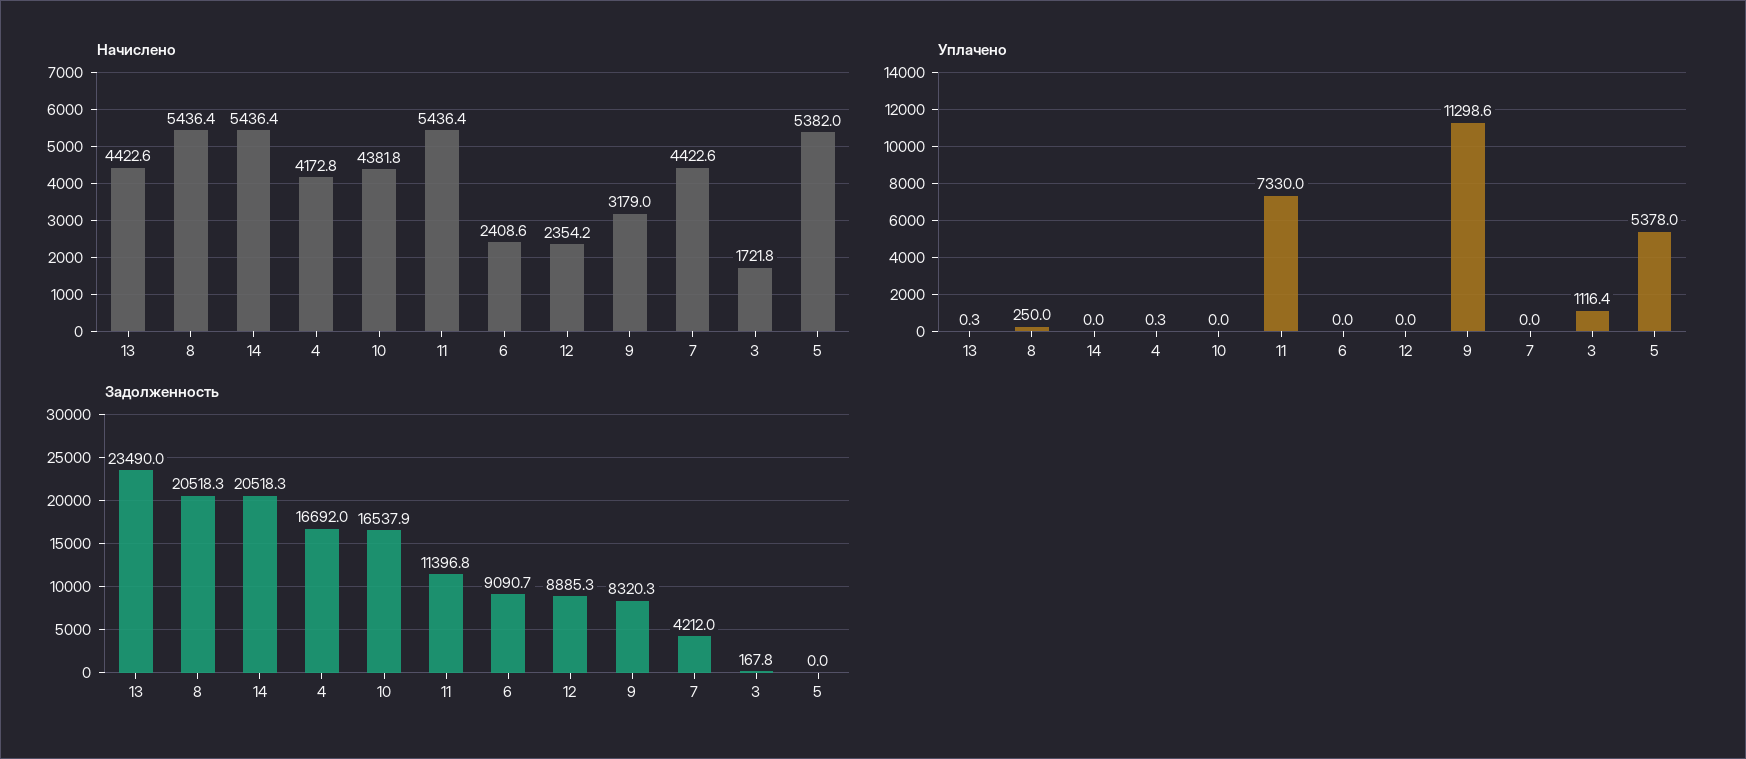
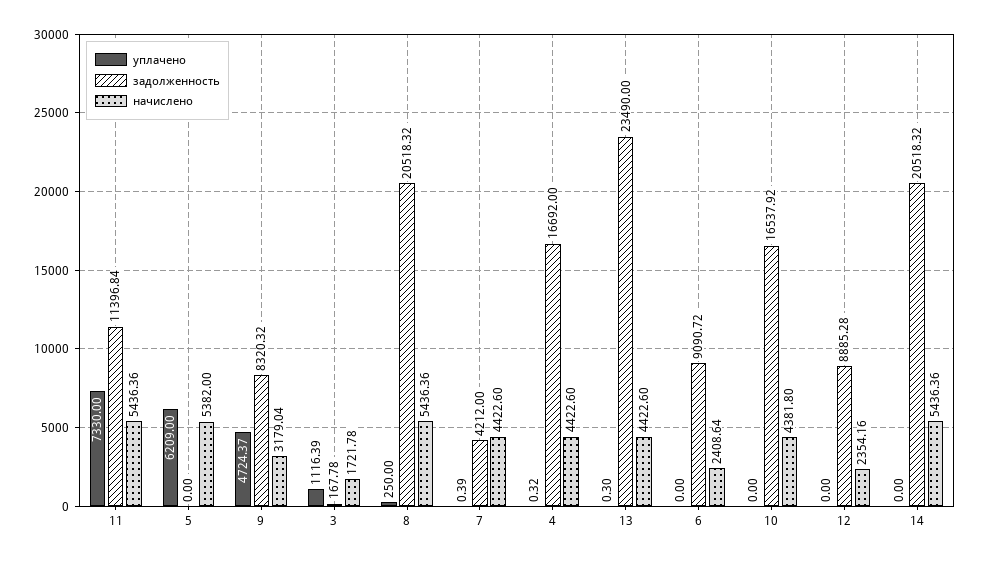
  {
    "Начислено": {
      "13": 4422.6,
      "8": 5436.36,
      "14": 5436.36,
-     "4": 4172.8,
+     "4": 4422.6,
      "10": 4381.8,
      "11": 5436.36,
      "6": 2408.64,
      "12": 2354.16,
      "9": 3179.04,
      "7": 4422.6,
      "3": 1721.78,
      "5": 5382
    },
    "Уплачено": {
      "13": 0.3,
      "8": 250,
      "14": 0,
      "4": 0.32,
      "10": 0,
      "11": 7330,
      "6": 0,
      "12": 0,
-     "9": 11298.6,
+     "9": 4724.37,
-     "7": 0,
+     "7": 0.39,
      "3": 1116.39,
-     "5": 5378
+     "5": 6209
    },
    "Задолженность": {
      "13": 23490,
      "8": 20518.32,
      "14": 20518.32,
      "4": 16692,
      "10": 16537.92,
      "11": 11396.84,
      "6": 9090.72,
      "12": 8885.28,
      "9": 8320.32,
      "7": 4212,
      "3": 167.78,
      "5": 0
    }
  }

